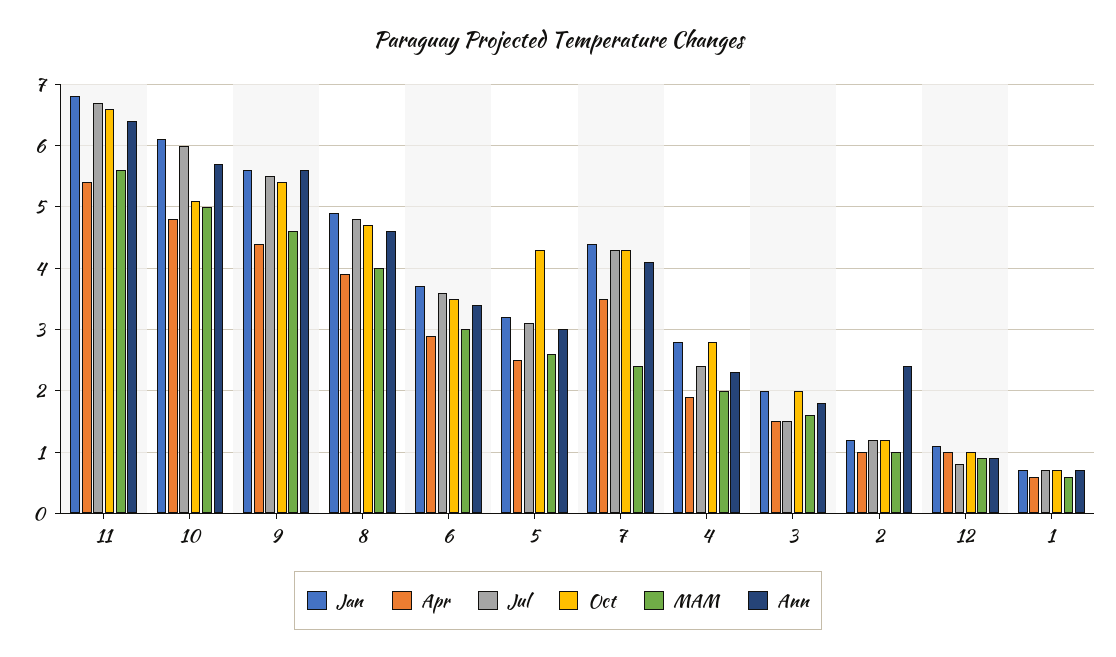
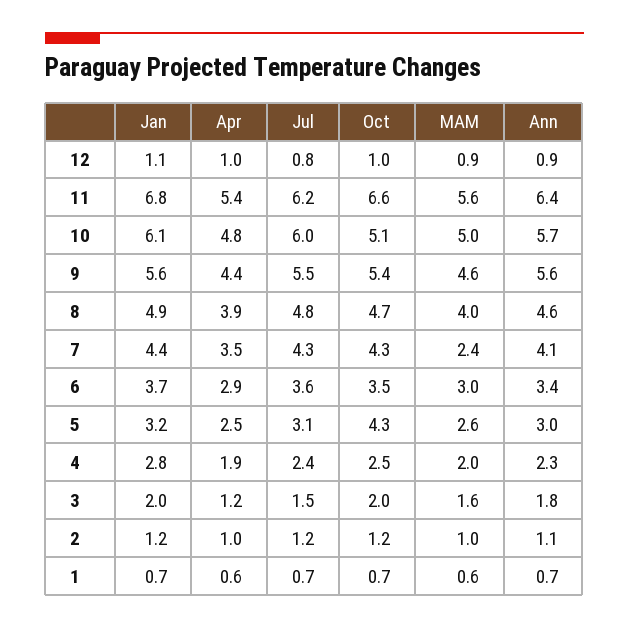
  {
    "Jan": {
      "11": 6.8,
      "10": 6.1,
      "9": 5.6,
      "8": 4.9,
      "6": 3.7,
      "5": 3.2,
      "7": 4.4,
      "4": 2.8,
      "3": 2,
      "2": 1.2,
      "12": 1.1,
      "1": 0.7
    },
    "Apr": {
      "11": 5.4,
      "10": 4.8,
      "9": 4.4,
      "8": 3.9,
      "6": 2.9,
      "5": 2.5,
      "7": 3.5,
      "4": 1.9,
-     "3": 1.5,
+     "3": 1.2,
      "2": 1,
      "12": 1,
      "1": 0.6
    },
    "Jul": {
-     "11": 6.7,
+     "11": 6.2,
      "10": 6,
      "9": 5.5,
      "8": 4.8,
      "6": 3.6,
      "5": 3.1,
      "7": 4.3,
      "4": 2.4,
      "3": 1.5,
      "2": 1.2,
      "12": 0.8,
      "1": 0.7
    },
    "Oct": {
      "11": 6.6,
      "10": 5.1,
      "9": 5.4,
      "8": 4.7,
      "6": 3.5,
      "5": 4.3,
      "7": 4.3,
-     "4": 2.8,
+     "4": 2.5,
      "3": 2,
      "2": 1.2,
      "12": 1,
      "1": 0.7
    },
    "MAM": {
      "11": 5.6,
      "10": 5,
      "9": 4.6,
      "8": 4,
      "6": 3,
      "5": 2.6,
      "7": 2.4,
      "4": 2,
      "3": 1.6,
      "2": 1,
      "12": 0.9,
      "1": 0.6
    },
    "Ann": {
      "11": 6.4,
      "10": 5.7,
      "9": 5.6,
      "8": 4.6,
      "6": 3.4,
      "5": 3,
      "7": 4.1,
      "4": 2.3,
      "3": 1.8,
-     "2": 2.4,
+     "2": 1.1,
      "12": 0.9,
      "1": 0.7
    }
  }

